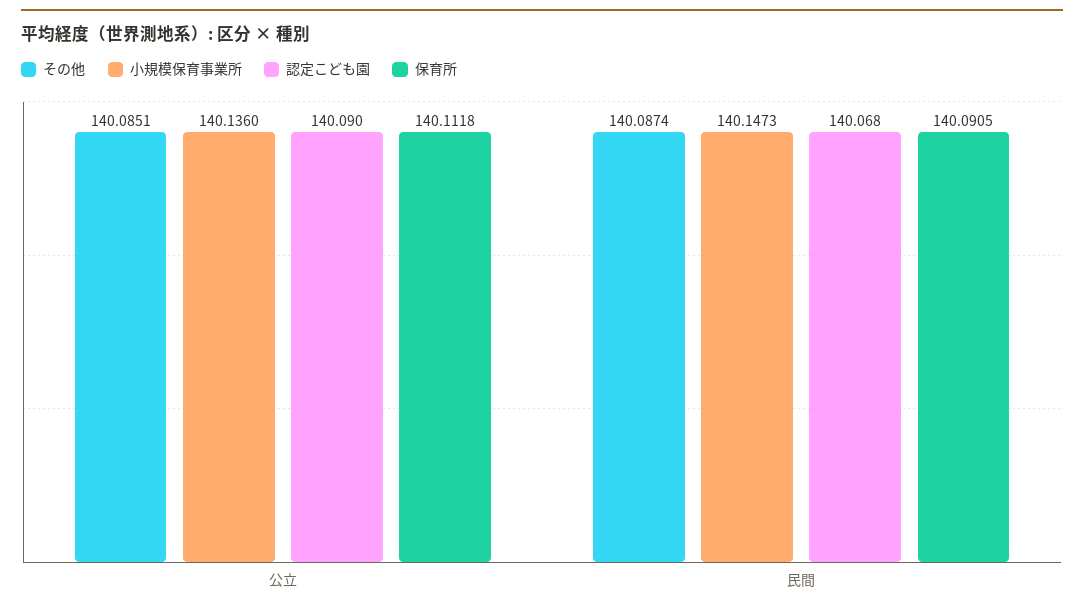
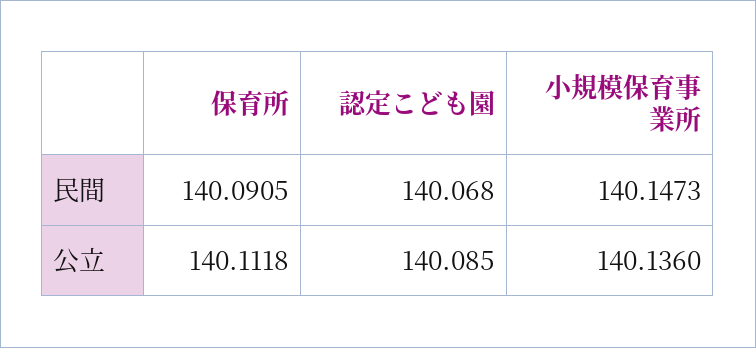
  {
-   "その他": {
-     "公立": 140.0851,
-     "民間": 140.0874
-   },
    "小規模保育事業所": {
      "公立": 140.136,
      "民間": 140.1473
    },
    "認定こども園": {
-     "公立": 140.09,
+     "公立": 140.085,
      "民間": 140.068
    },
    "保育所": {
      "公立": 140.1118,
      "民間": 140.0905
    }
  }

